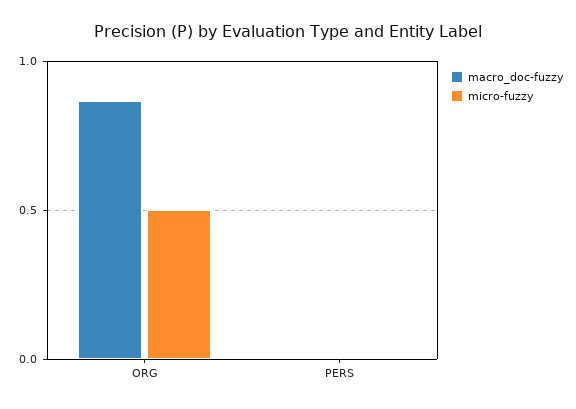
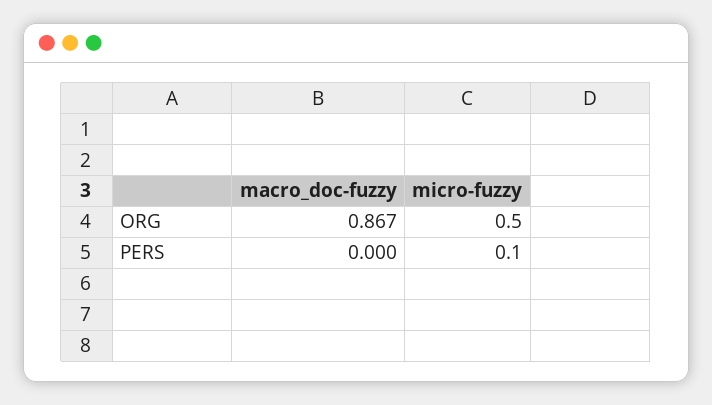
  {
    "macro_doc-fuzzy": {
      "ORG": 0.867,
      "PERS": 0
    },
    "micro-fuzzy": {
      "ORG": 0.5,
-     "PERS": 0
+     "PERS": 0.1
    }
  }

